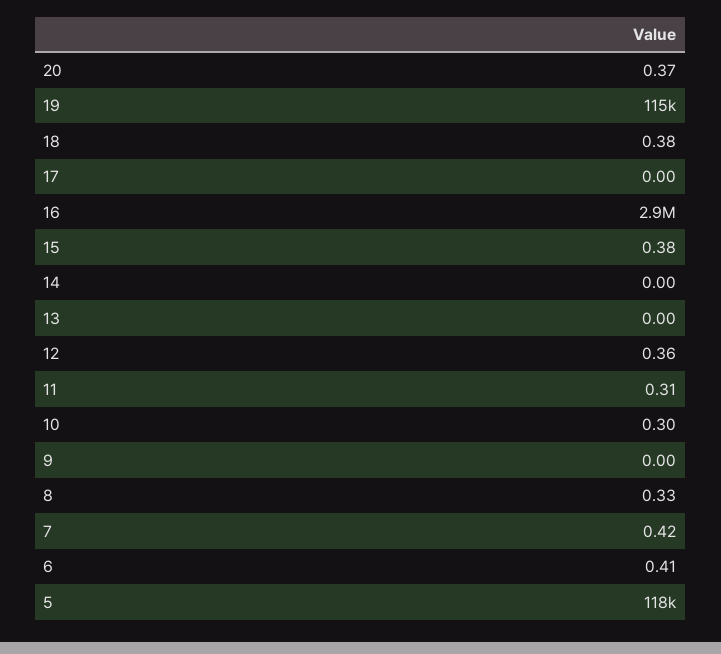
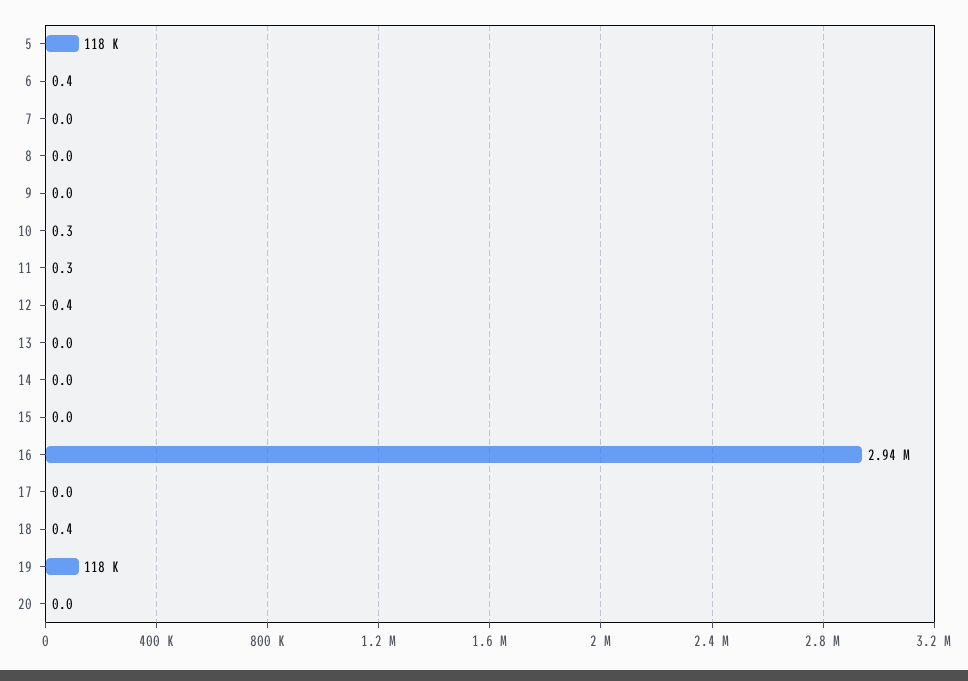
  {
-   "20": 0.37,
+   "20": 0,
-   "19": 115000,
+   "19": 118000,
    "18": 0.38,
    "17": 0,
    "16": 2940000,
-   "15": 0.38,
+   "15": 0,
    "14": 0,
    "13": 0,
    "12": 0.36,
    "11": 0.31,
    "10": 0.3,
    "9": 0,
-   "8": 0.33,
+   "8": 0,
-   "7": 0.42,
+   "7": 0,
    "6": 0.41,
    "5": 118000
  }

